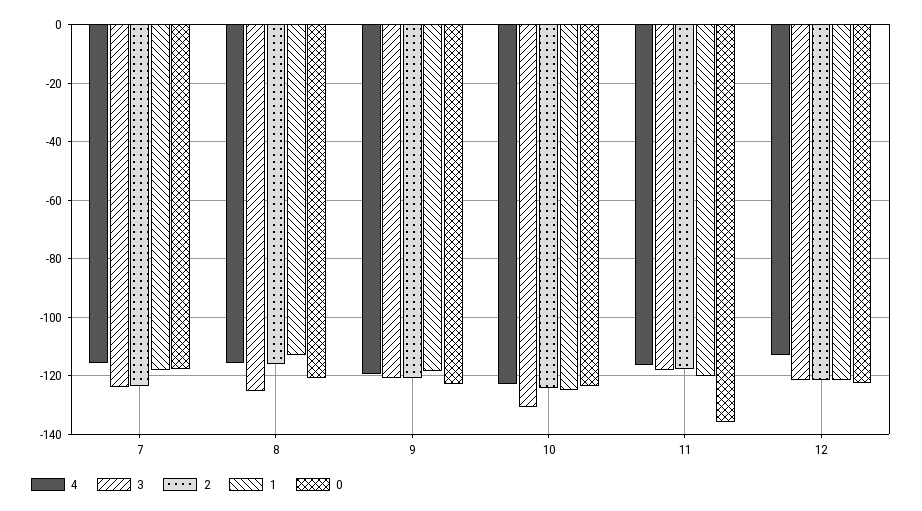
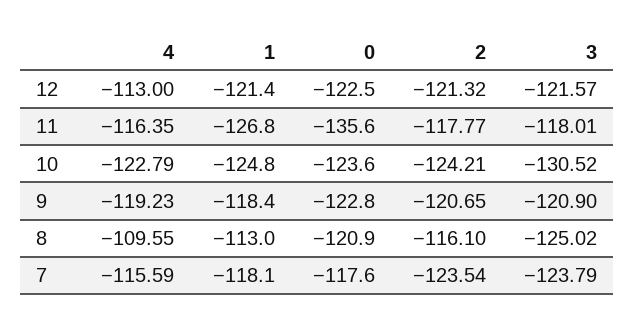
  {
    "4": {
      "7": -115.59,
-     "8": -115,
+     "8": -109.55,
      "9": -119.23,
      "10": -122.79,
      "11": -116.35,
      "12": -113
    },
    "3": {
      "7": -123.79,
      "8": -125.02,
      "9": -120.9,
      "10": -130.52,
      "11": -118.01,
      "12": -121.57
    },
    "2": {
      "7": -123.54,
      "8": -116.1,
      "9": -120.65,
      "10": -124.21,
      "11": -117.77,
      "12": -121.32
    },
    "1": {
      "7": -118.1,
      "8": -113,
      "9": -118.4,
      "10": -124.8,
-     "11": -120,
+     "11": -126.8,
      "12": -121.4
    },
    "0": {
      "7": -117.6,
      "8": -120.9,
      "9": -122.8,
      "10": -123.6,
      "11": -135.6,
      "12": -122.5
    }
  }

